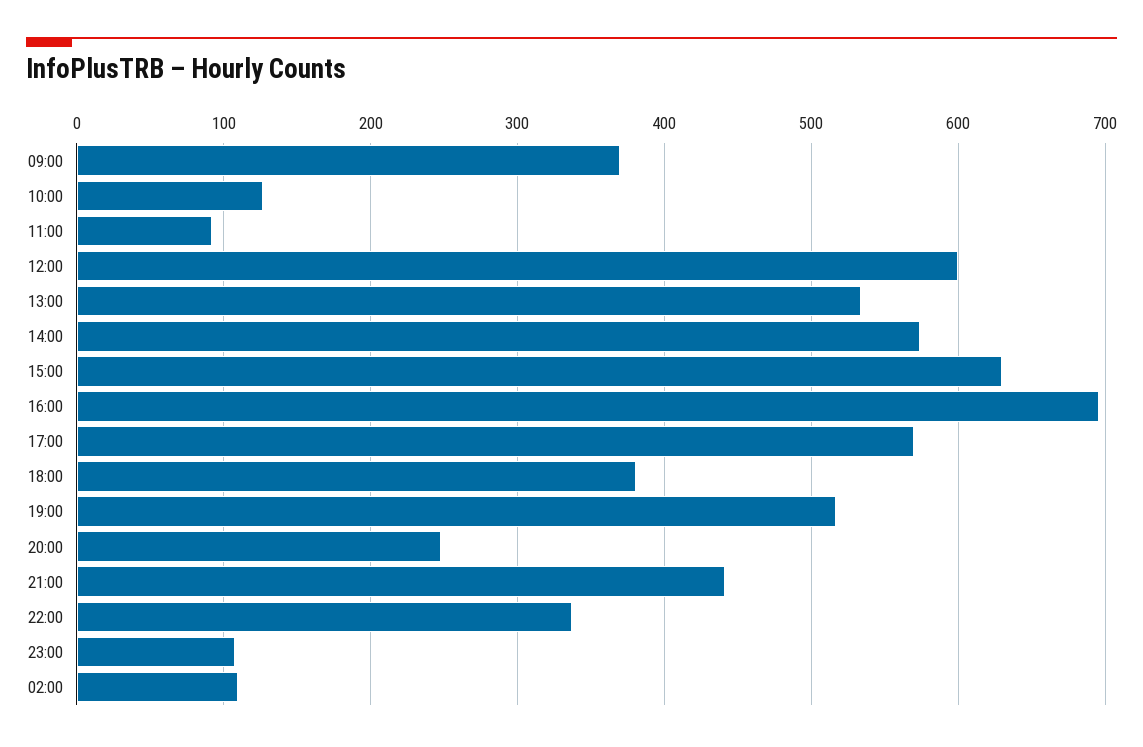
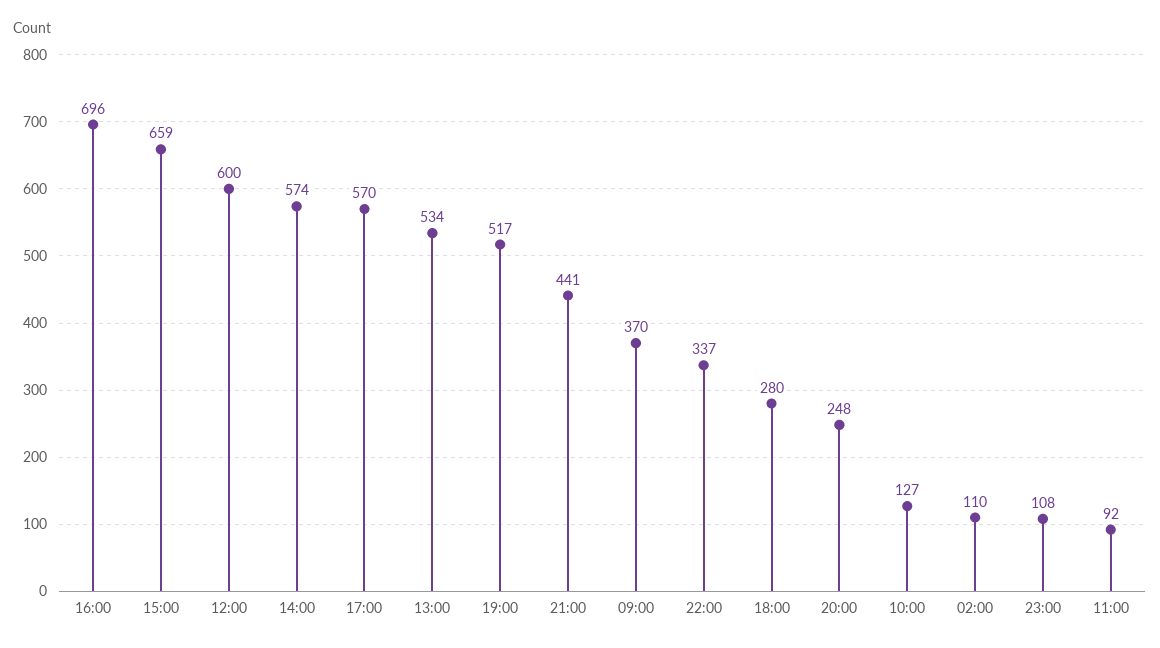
  {
    "09:00": 370,
    "10:00": 127,
    "11:00": 92,
    "12:00": 600,
    "13:00": 534,
    "14:00": 574,
-   "15:00": 630,
+   "15:00": 659,
    "16:00": 696,
    "17:00": 570,
-   "18:00": 380,
+   "18:00": 280,
    "19:00": 517,
    "20:00": 248,
    "21:00": 441,
    "22:00": 337,
    "23:00": 108,
    "02:00": 110
  }

